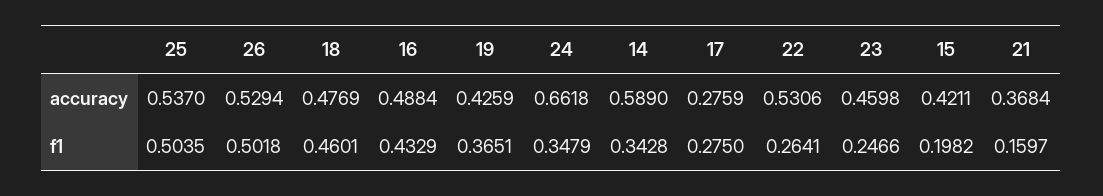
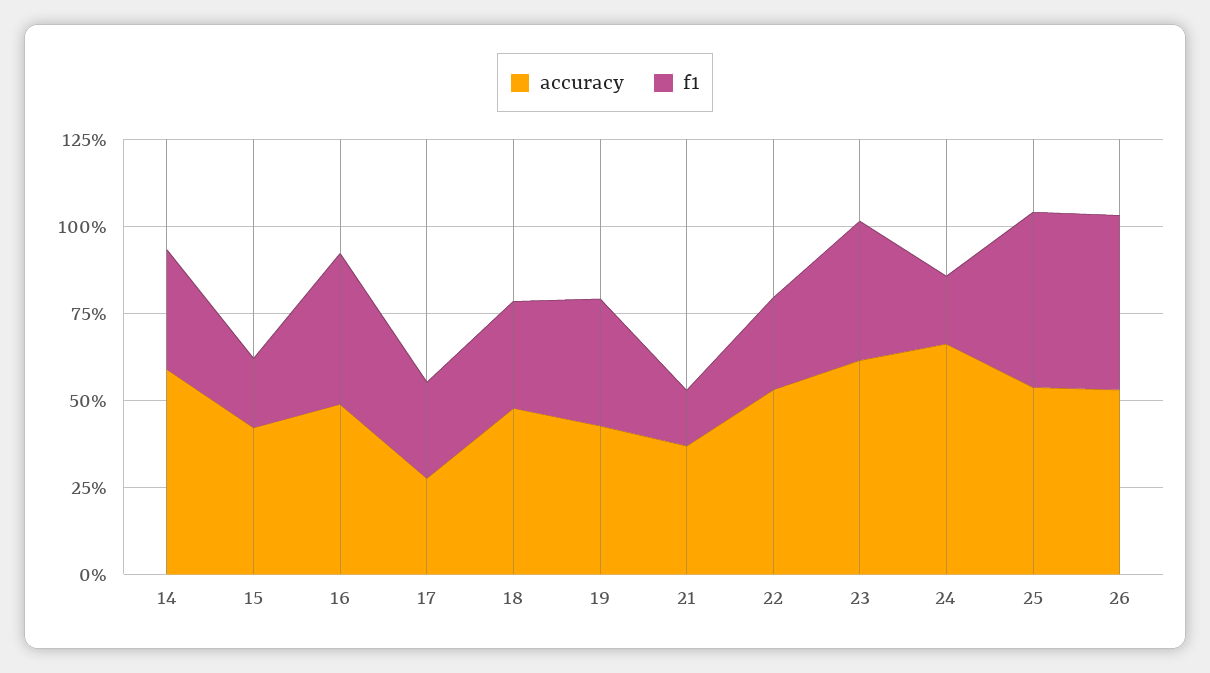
  {
    "accuracy": {
      "25": 0.537,
      "26": 0.5294,
      "18": 0.4769,
      "16": 0.4884,
      "19": 0.4259,
      "24": 0.6618,
      "14": 0.589,
      "17": 0.2759,
      "22": 0.5306,
-     "23": 0.4598,
+     "23": 0.6,
      "15": 0.4211,
      "21": 0.3684
    },
    "f1": {
      "25": 0.5035,
      "26": 0.5018,
-     "18": 0.4601,
+     "18": 0.3,
      "16": 0.4329,
      "19": 0.3651,
-     "24": 0.3479,
+     "24": 0.2,
      "14": 0.3428,
      "17": 0.275,
      "22": 0.2641,
-     "23": 0.2466,
+     "23": 0.4,
      "15": 0.1982,
      "21": 0.1597
    }
  }

